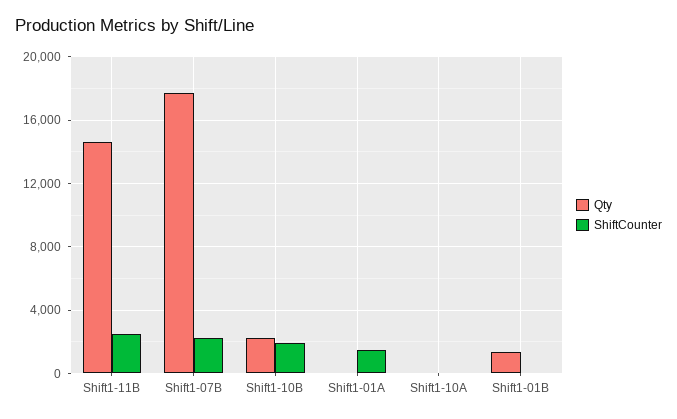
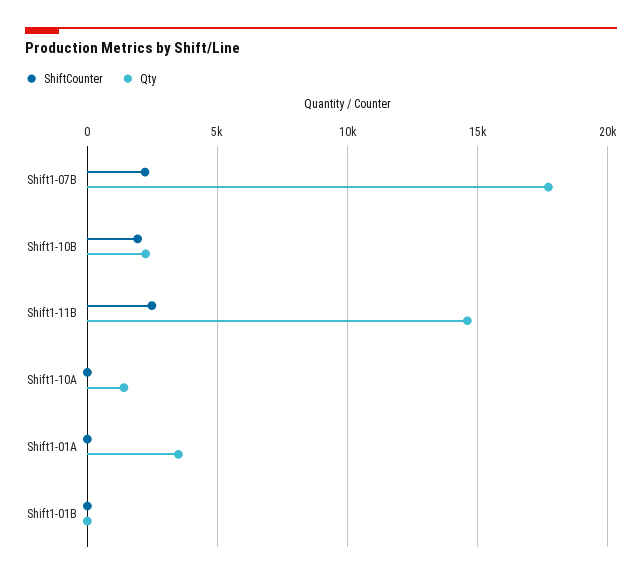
  {
    "Qty": {
      "Shift1-11B": 14500,
      "Shift1-07B": 17500,
      "Shift1-10B": 2000,
-     "Shift1-01A": 0,
+     "Shift1-01A": 3500,
-     "Shift1-10A": 0,
+     "Shift1-10A": 1500,
-     "Shift1-01B": 1500
+     "Shift1-01B": 0
    },
    "ShiftCounter": {
      "Shift1-11B": 2500,
      "Shift1-07B": 2000,
      "Shift1-10B": 2000,
-     "Shift1-01A": 1500,
+     "Shift1-01A": 0,
      "Shift1-10A": 0,
      "Shift1-01B": 0
    }
  }

